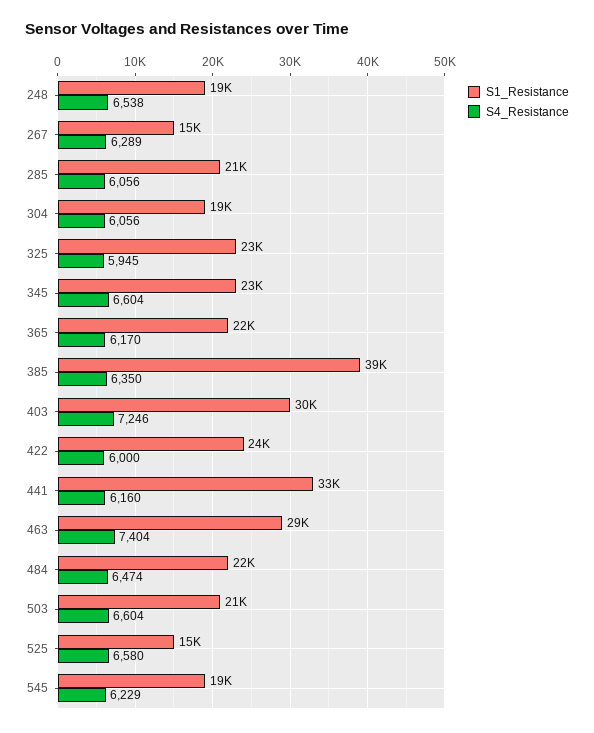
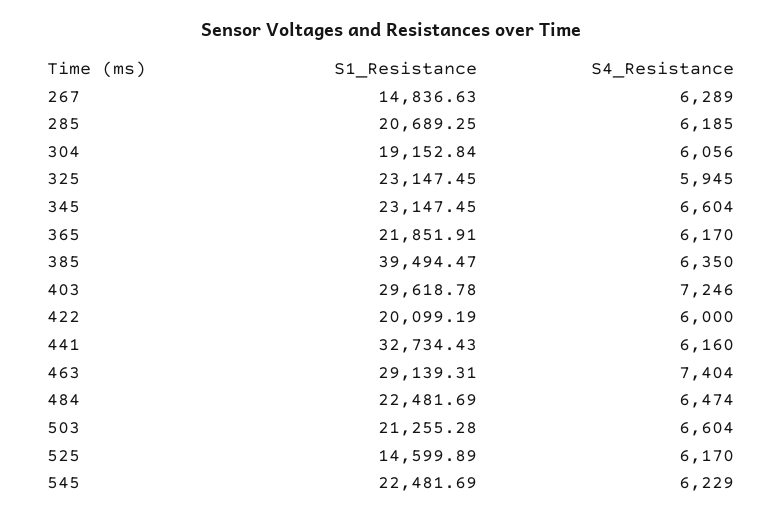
  {
    "S1_Resistance": {
-     "248": 19000,
      "267": 14836.63,
      "285": 20689.25,
      "304": 19152.84,
      "325": 23147.45,
      "345": 23147.45,
      "365": 21851.91,
      "385": 39494.47,
      "403": 29618.78,
-     "422": 24000,
+     "422": 20099.19,
      "441": 32734.43,
      "463": 29139.31,
      "484": 22481.69,
      "503": 21255.28,
      "525": 14599.89,
-     "545": 19000
+     "545": 22481.69
    },
    "S4_Resistance": {
-     "248": 6538,
      "267": 6289,
-     "285": 6056,
+     "285": 6185,
      "304": 6056,
      "325": 5945,
      "345": 6604,
      "365": 6170,
      "385": 6350,
      "403": 7246,
      "422": 6000,
      "441": 6160,
      "463": 7404,
      "484": 6474,
      "503": 6604,
-     "525": 6580,
+     "525": 6170,
      "545": 6229
    }
  }

